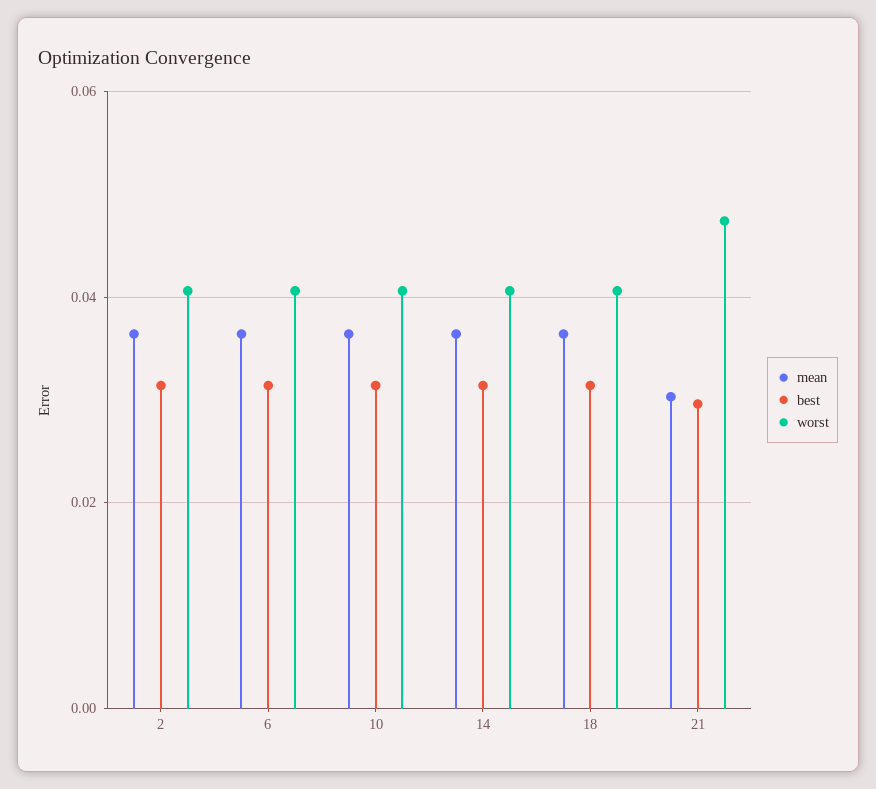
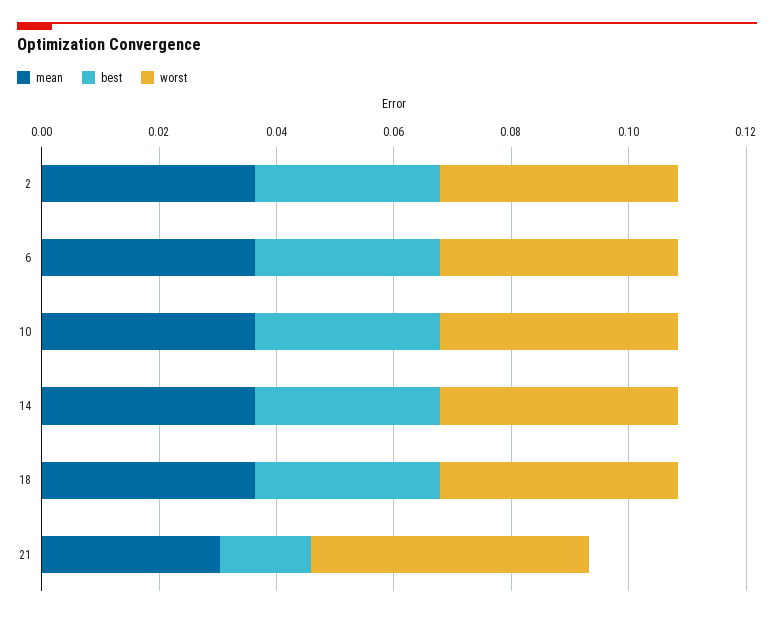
  {
    "mean": {
      "2": 0.036,
      "6": 0.036,
      "10": 0.036,
      "14": 0.036,
      "18": 0.036,
      "21": 0.03
    },
    "best": {
      "2": 0.032,
      "6": 0.032,
      "10": 0.032,
      "14": 0.032,
      "18": 0.032,
-     "21": 0.03
+     "21": 0.015
    },
    "worst": {
      "2": 0.04,
      "6": 0.04,
      "10": 0.04,
      "14": 0.04,
      "18": 0.04,
      "21": 0.048
    }
  }

